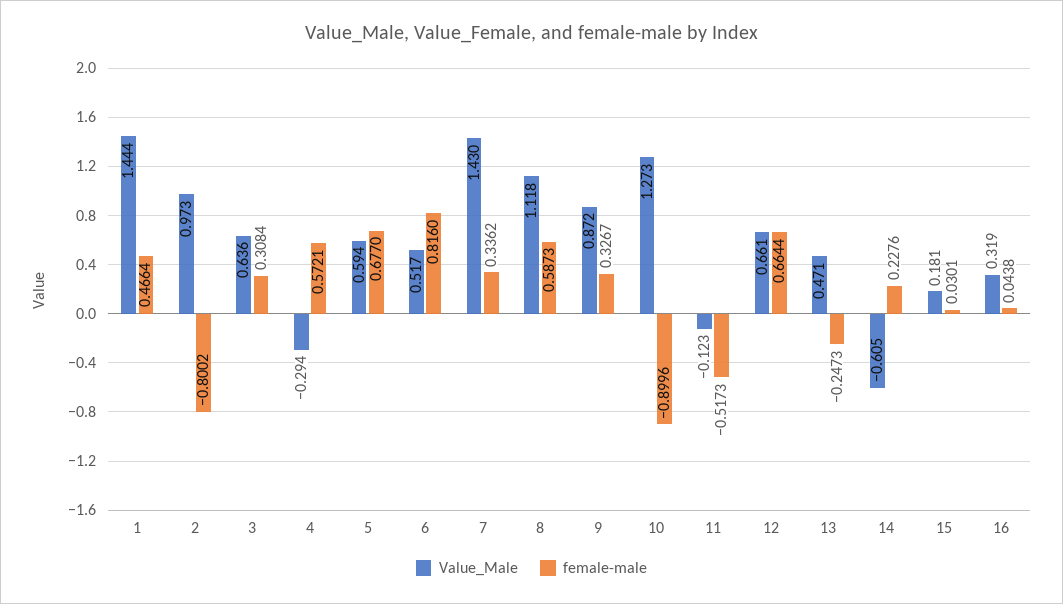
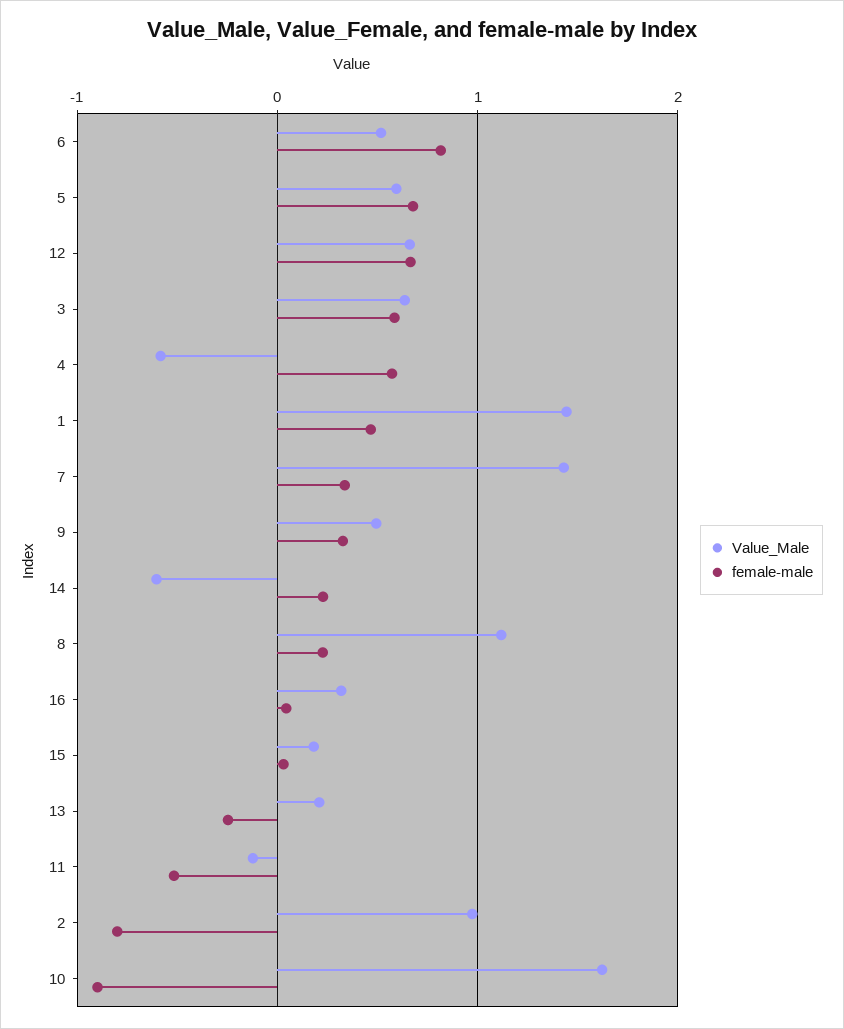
  {
    "Value_Male": {
      "1": 1.444,
      "2": 0.973,
      "3": 0.636,
-     "4": -0.294,
+     "4": -0.6,
      "5": 0.594,
      "6": 0.517,
      "7": 1.43,
      "8": 1.118,
-     "9": 0.872,
+     "9": 0.5,
-     "10": 1.273,
+     "10": 1.6,
      "11": -0.123,
      "12": 0.661,
-     "13": 0.471,
+     "13": 0.2,
      "14": -0.605,
      "15": 0.181,
      "16": 0.319
    },
    "female-male": {
      "1": 0.4664,
      "2": -0.8002,
-     "3": 0.3084,
+     "3": 0.6,
      "4": 0.5721,
      "5": 0.677,
      "6": 0.816,
      "7": 0.3362,
-     "8": 0.5873,
+     "8": 0.2,
      "9": 0.3267,
      "10": -0.8996,
      "11": -0.5173,
      "12": 0.6644,
      "13": -0.2473,
      "14": 0.2276,
      "15": 0.0301,
      "16": 0.0438
    }
  }

